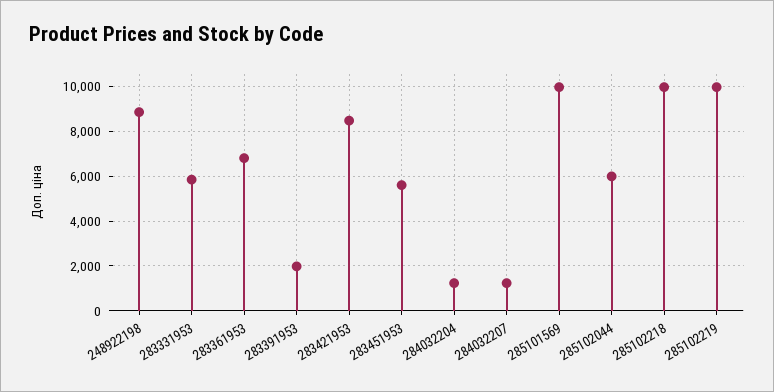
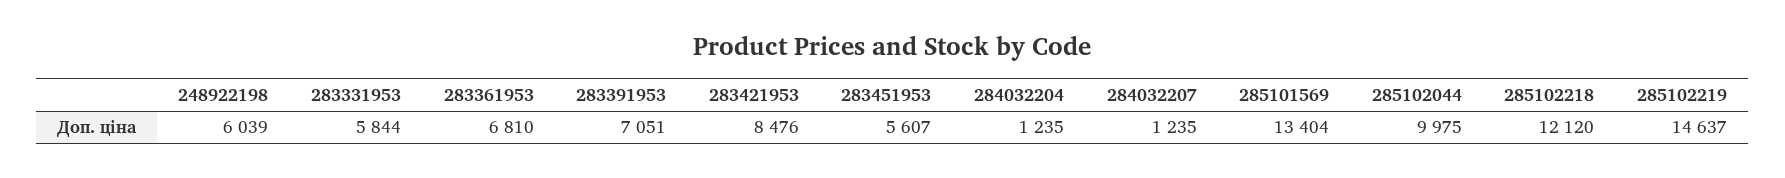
  {
-   "248922198": 9000,
+   "248922198": 6039,
    "283331953": 5844,
    "283361953": 6810,
-   "283391953": 2000,
+   "283391953": 7051,
    "283421953": 8476,
    "283451953": 5607,
    "284032204": 1235,
    "284032207": 1235,
-   "285101569": 10000,
+   "285101569": 13404,
-   "285102044": 6000,
+   "285102044": 9975,
-   "285102218": 10000,
+   "285102218": 12120,
-   "285102219": 10000
+   "285102219": 14637
  }

